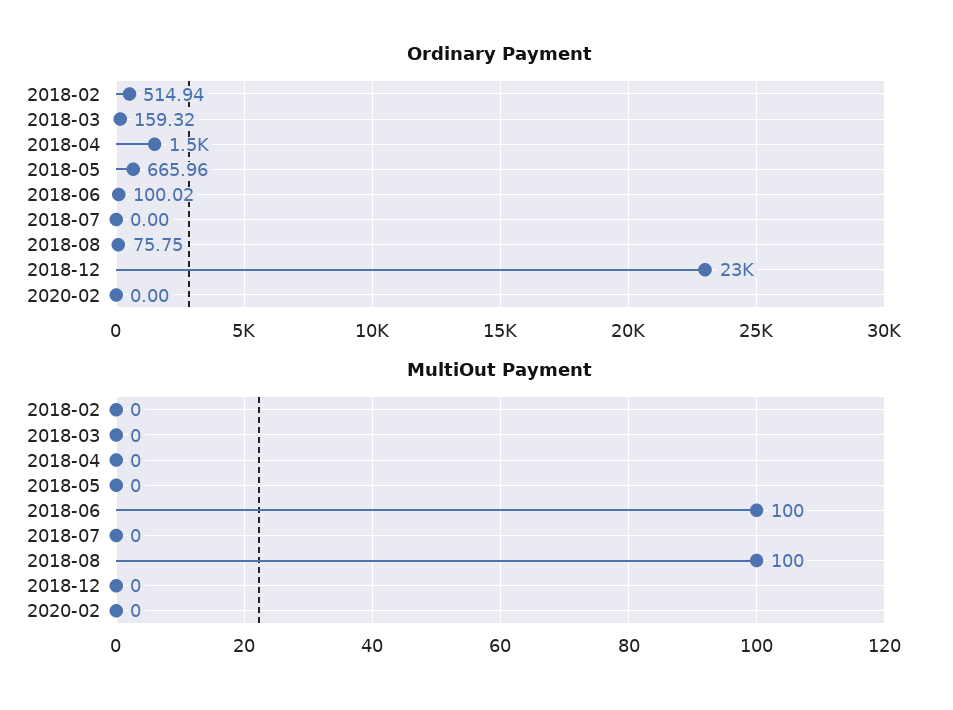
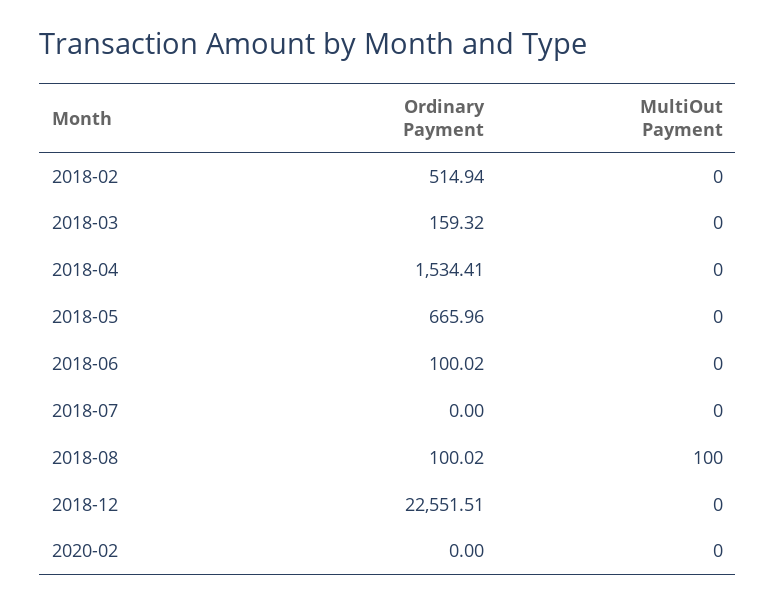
  {
    "Ordinary Payment": {
      "2018-02": 514.94,
      "2018-03": 159.32,
      "2018-04": 1534.41,
      "2018-05": 665.96,
      "2018-06": 100.02,
      "2018-07": 0,
-     "2018-08": 75.75,
+     "2018-08": 100.02,
      "2018-12": 22551.51,
      "2020-02": 0
    },
    "MultiOut Payment": {
      "2018-02": 0,
      "2018-03": 0,
      "2018-04": 0,
      "2018-05": 0,
-     "2018-06": 100,
+     "2018-06": 0,
      "2018-07": 0,
      "2018-08": 100,
      "2018-12": 0,
      "2020-02": 0
    }
  }

